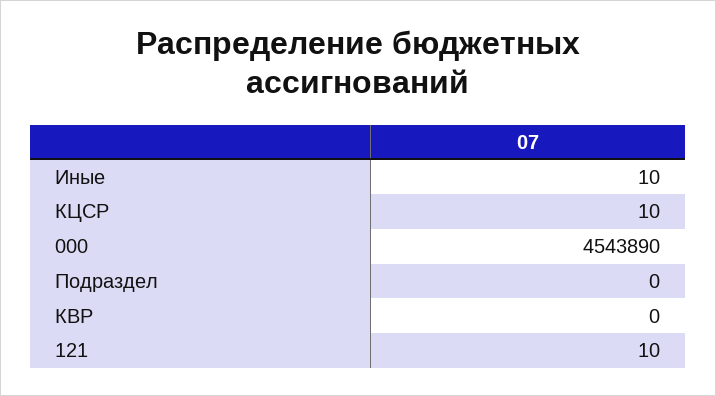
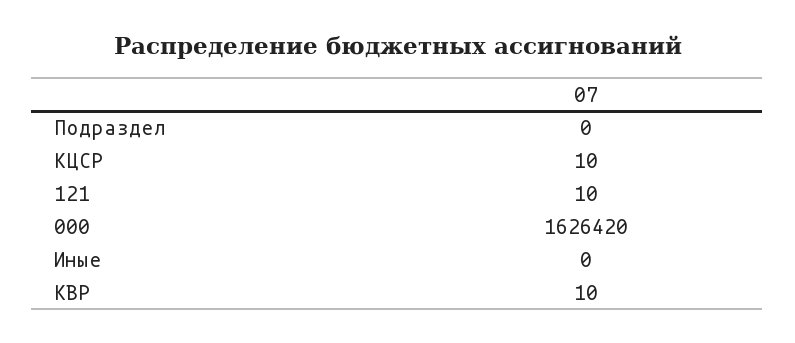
  {
-   "Иные": 10,
+   "Иные": 0,
    "КЦСР": 10,
-   "000": 4543890,
+   "000": 1626420,
    "Подраздел": 0,
-   "КВР": 0,
+   "КВР": 10,
    "121": 10
  }

